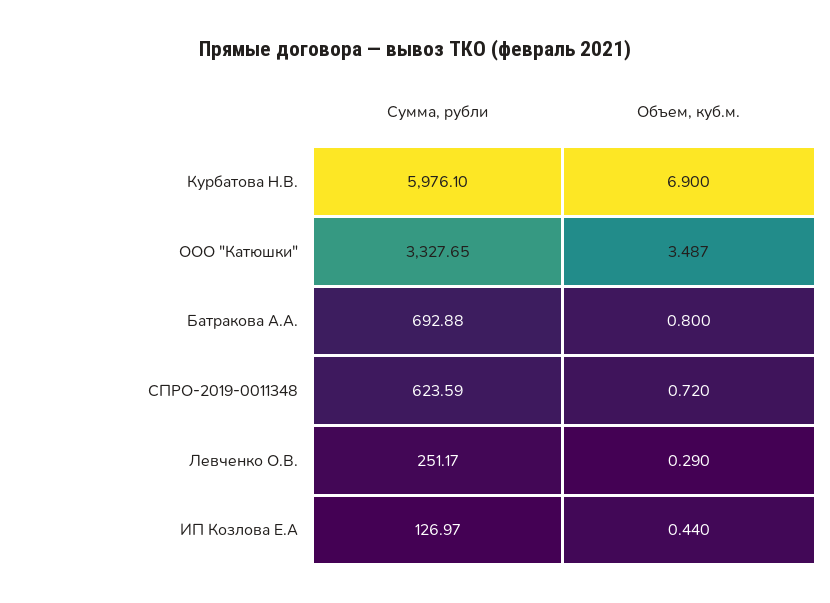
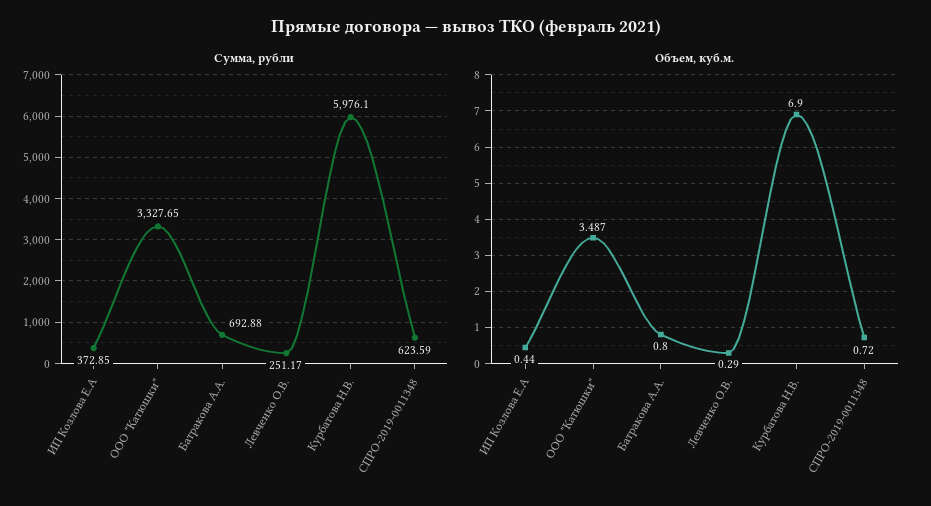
  {
    "Сумма, рубли": {
      "Курбатова Н.В.": 5976.1,
      "ООО \"Катюшки\"": 3327.65,
      "Батракова А.А.": 692.88,
      "СПРО-2019-0011348": 623.59,
      "Левченко О.В.": 251.17,
-     "ИП Козлова Е.А": 126.97
+     "ИП Козлова Е.А": 372.85
    },
    "Объем, куб.м.": {
      "Курбатова Н.В.": 6.9,
      "ООО \"Катюшки\"": 3.487,
      "Батракова А.А.": 0.8,
      "СПРО-2019-0011348": 0.72,
      "Левченко О.В.": 0.29,
      "ИП Козлова Е.А": 0.44
    }
  }

